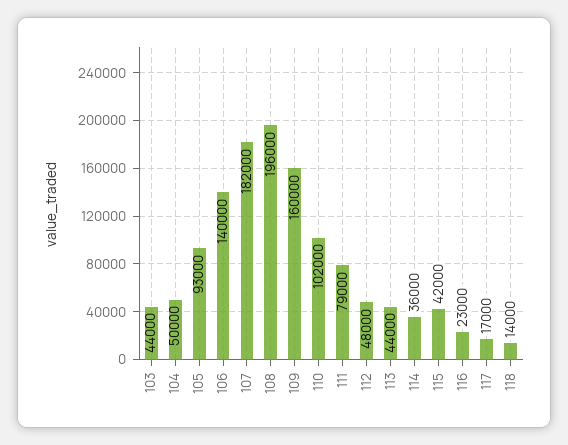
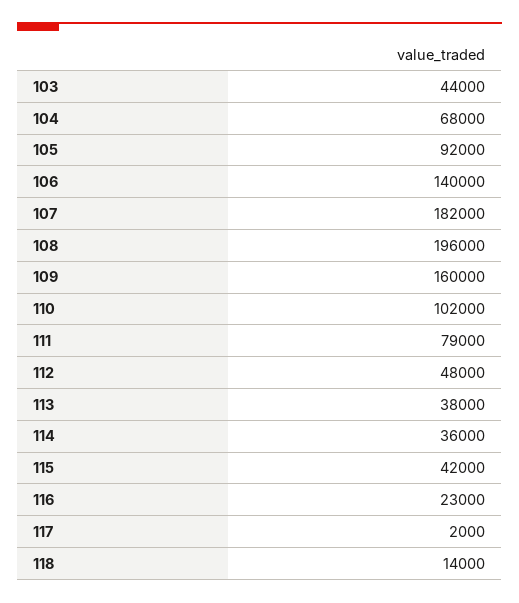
  {
    "103": 44000,
-   "104": 50000,
+   "104": 68000,
-   "105": 93000,
+   "105": 92000,
    "106": 140000,
    "107": 182000,
    "108": 196000,
    "109": 160000,
    "110": 102000,
    "111": 79000,
    "112": 48000,
-   "113": 44000,
+   "113": 38000,
    "114": 36000,
    "115": 42000,
    "116": 23000,
-   "117": 17000,
+   "117": 2000,
    "118": 14000
  }

